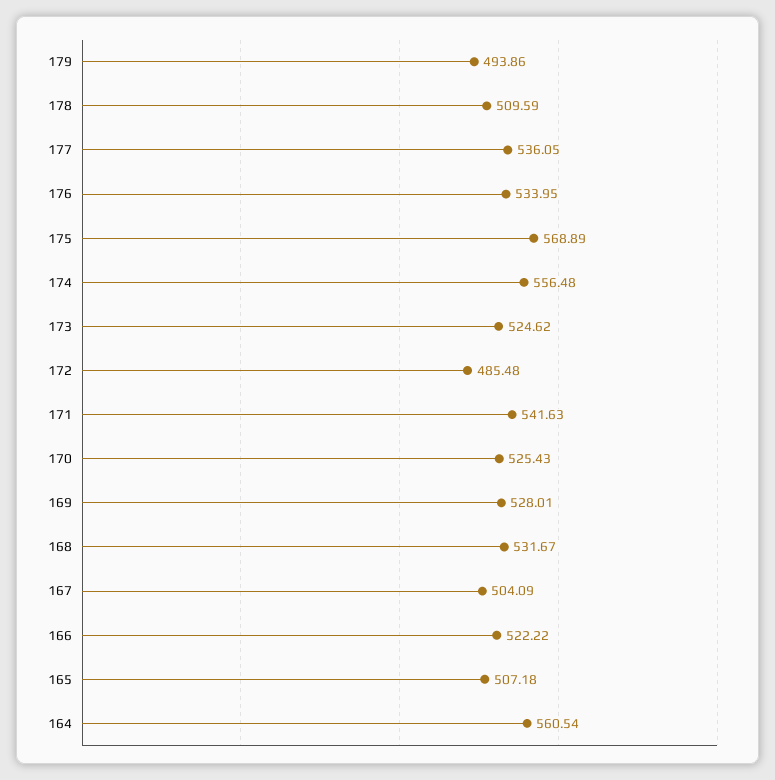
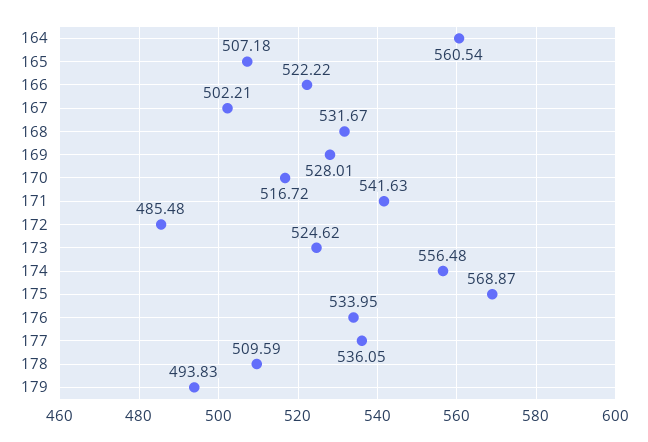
  {
-   "179": 493.86,
+   "179": 493.83,
    "178": 509.59,
    "177": 536.05,
    "176": 533.95,
-   "175": 568.89,
+   "175": 568.87,
    "174": 556.48,
    "173": 524.62,
    "172": 485.48,
    "171": 541.63,
-   "170": 525.43,
+   "170": 516.72,
    "169": 528.01,
    "168": 531.67,
-   "167": 504.09,
+   "167": 502.21,
    "166": 522.22,
    "165": 507.18,
    "164": 560.54
  }

